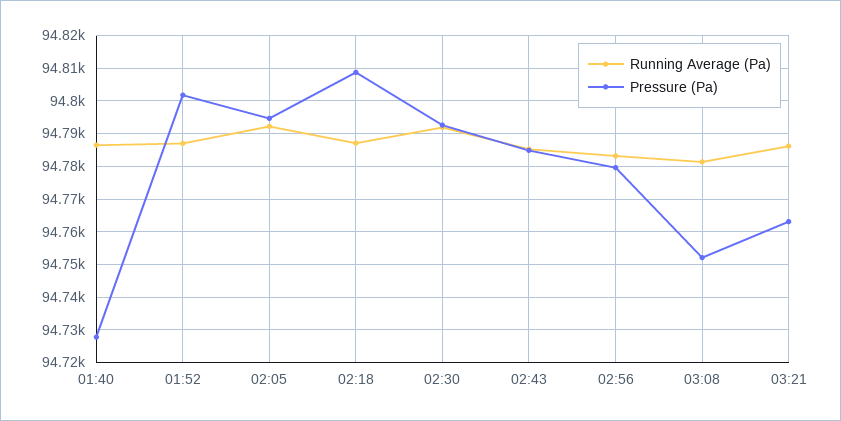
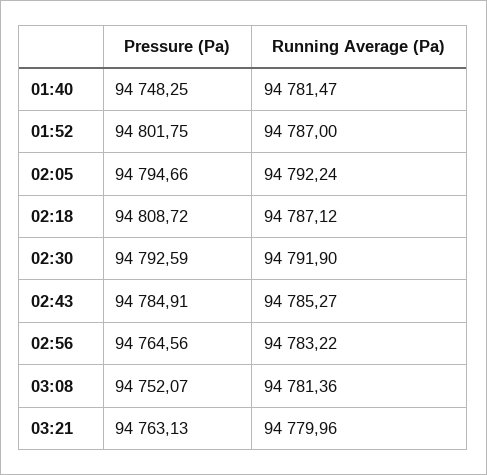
  {
    "Running Average (Pa)": {
-     "01:40": 94786,
+     "01:40": 94781.47,
      "01:52": 94787,
      "02:05": 94792.24,
      "02:18": 94787.12,
      "02:30": 94791.9,
      "02:43": 94785.27,
      "02:56": 94783.22,
      "03:08": 94781.36,
-     "03:21": 94786
+     "03:21": 94779.96
    },
    "Pressure (Pa)": {
-     "01:40": 94728,
+     "01:40": 94748.25,
      "01:52": 94801.75,
      "02:05": 94794.66,
      "02:18": 94808.72,
      "02:30": 94792.59,
      "02:43": 94784.91,
-     "02:56": 94780,
+     "02:56": 94764.56,
      "03:08": 94752.07,
      "03:21": 94763.13
    }
  }

